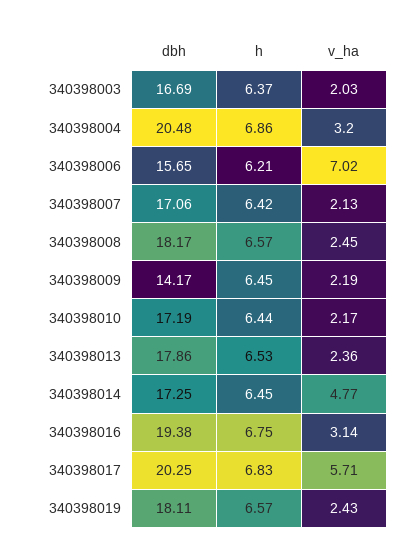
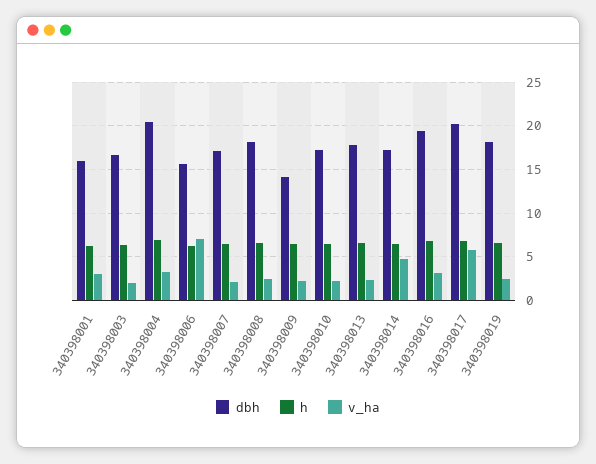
  {
    "dbh": {
      "340398003": 16.69,
      "340398004": 20.48,
      "340398006": 15.65,
      "340398007": 17.06,
      "340398008": 18.17,
      "340398009": 14.17,
      "340398010": 17.19,
      "340398013": 17.86,
      "340398014": 17.25,
      "340398016": 19.38,
      "340398017": 20.25,
-     "340398019": 18.11
+     "340398019": 18.11,
+     "340398001": 16
    },
    "h": {
      "340398003": 6.37,
      "340398004": 6.86,
      "340398006": 6.21,
      "340398007": 6.42,
      "340398008": 6.57,
      "340398009": 6.45,
      "340398010": 6.44,
      "340398013": 6.53,
      "340398014": 6.45,
      "340398016": 6.75,
      "340398017": 6.83,
-     "340398019": 6.57
+     "340398019": 6.57,
+     "340398001": 6
    },
    "v_ha": {
      "340398003": 2.03,
      "340398004": 3.2,
      "340398006": 7.02,
      "340398007": 2.13,
      "340398008": 2.45,
      "340398009": 2.19,
      "340398010": 2.17,
      "340398013": 2.36,
      "340398014": 4.77,
      "340398016": 3.14,
      "340398017": 5.71,
-     "340398019": 2.43
+     "340398019": 2.43,
+     "340398001": 3
    }
  }

